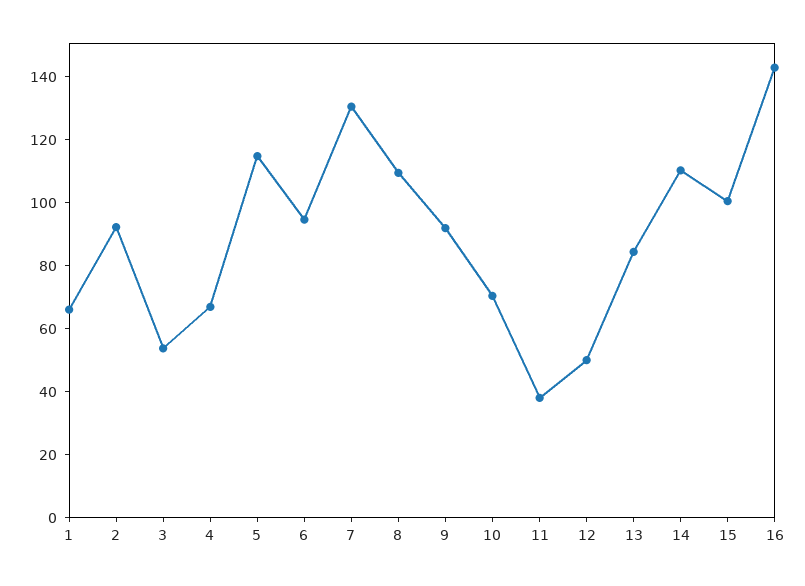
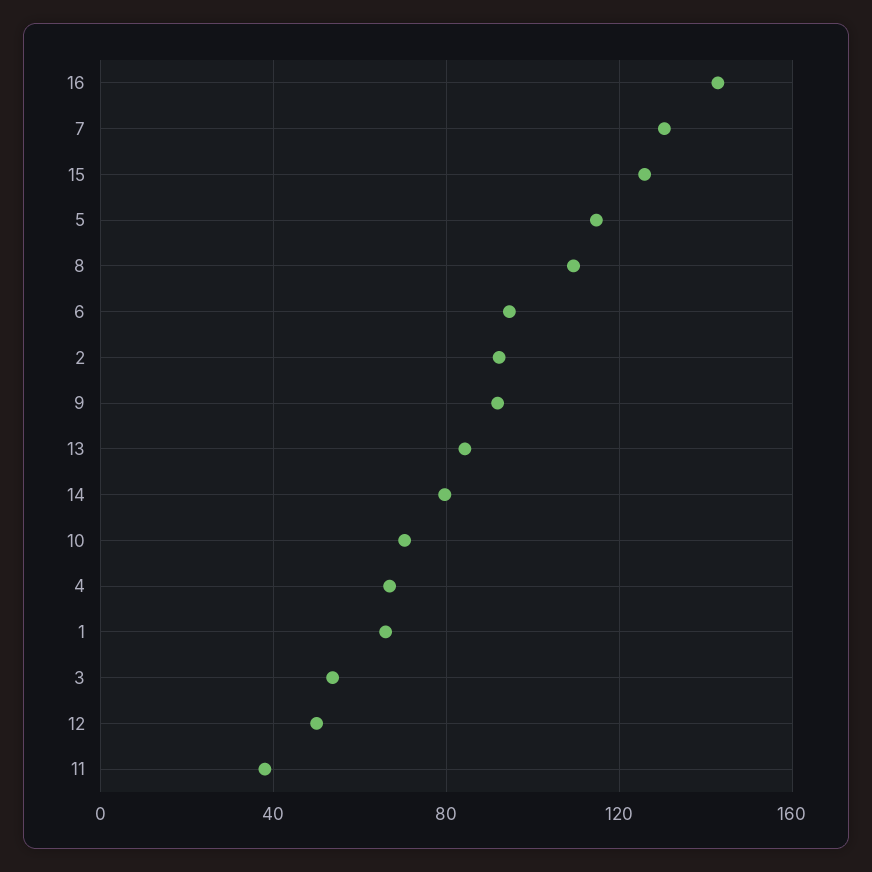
  {
    "1": 65,
    "2": 90,
    "3": 55,
    "4": 65,
    "5": 115,
    "6": 95,
    "7": 130,
    "8": 110,
    "9": 90,
    "10": 70,
    "11": 40,
    "12": 50,
    "13": 85,
-   "14": 110,
+   "14": 80,
-   "15": 100,
+   "15": 125,
    "16": 145
  }

